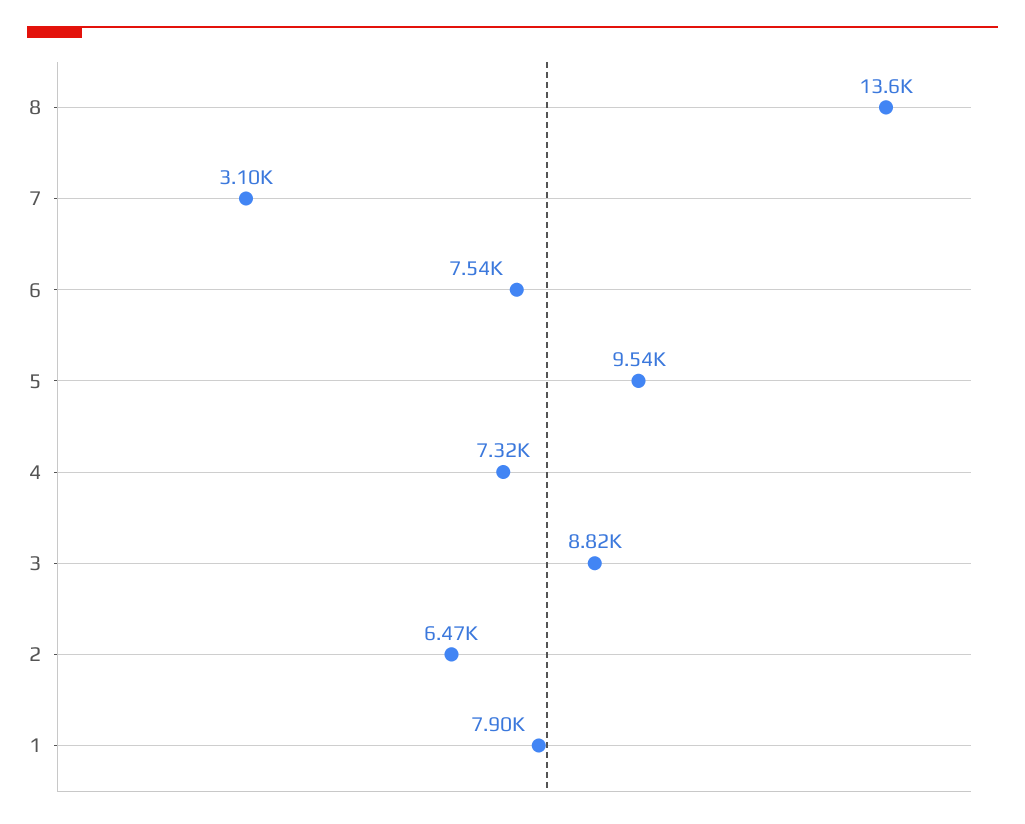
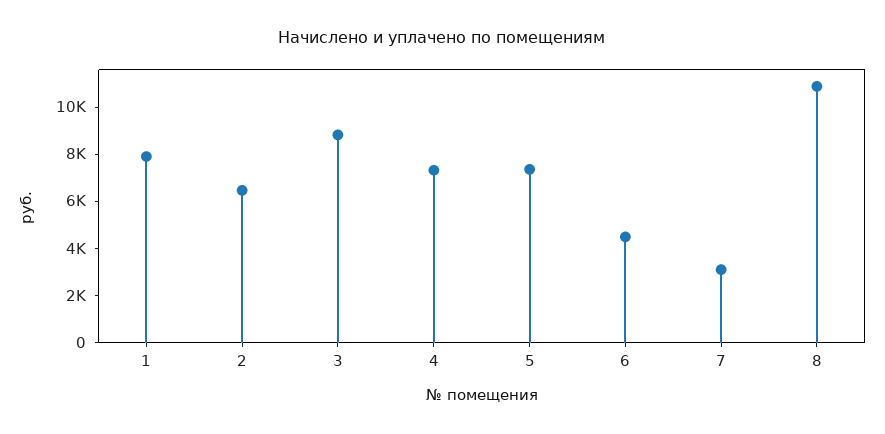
  {
-   "8": 13600,
+   "8": 11000,
    "7": 3100,
-   "6": 7540,
+   "6": 4500,
-   "5": 9540,
+   "5": 7500,
    "4": 7320,
    "3": 8820,
    "2": 6470,
    "1": 7900
  }

